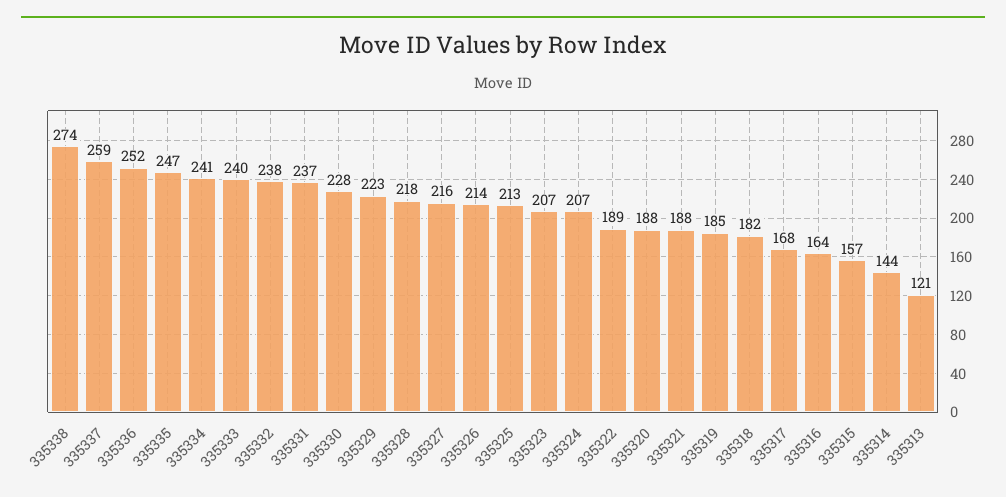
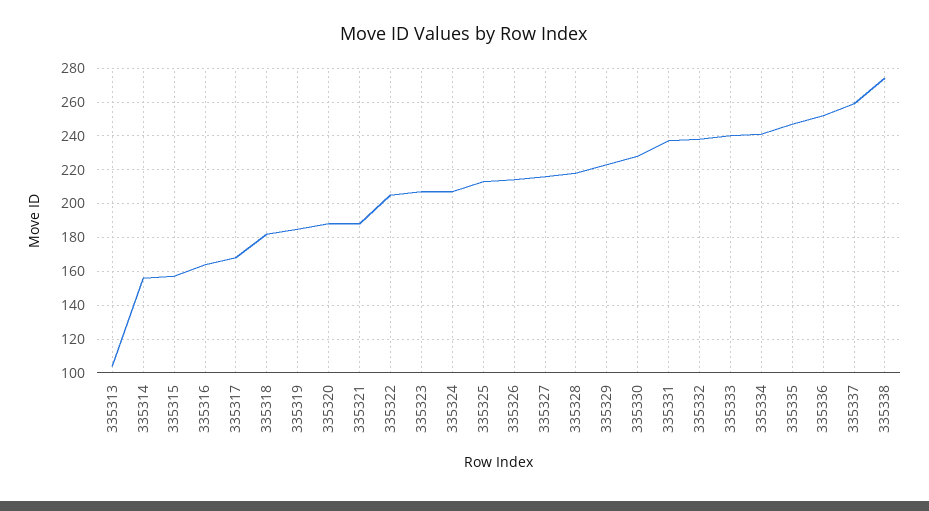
  {
    "335338": 274,
    "335337": 259,
    "335336": 252,
    "335335": 247,
    "335334": 241,
    "335333": 240,
    "335332": 238,
    "335331": 237,
    "335330": 228,
    "335329": 223,
    "335328": 218,
    "335327": 216,
    "335326": 214,
    "335325": 213,
    "335323": 207,
    "335324": 207,
-   "335322": 189,
+   "335322": 205,
    "335320": 188,
    "335321": 188,
    "335319": 185,
    "335318": 182,
    "335317": 168,
    "335316": 164,
    "335315": 157,
-   "335314": 144,
+   "335314": 155,
-   "335313": 121
+   "335313": 105
  }

